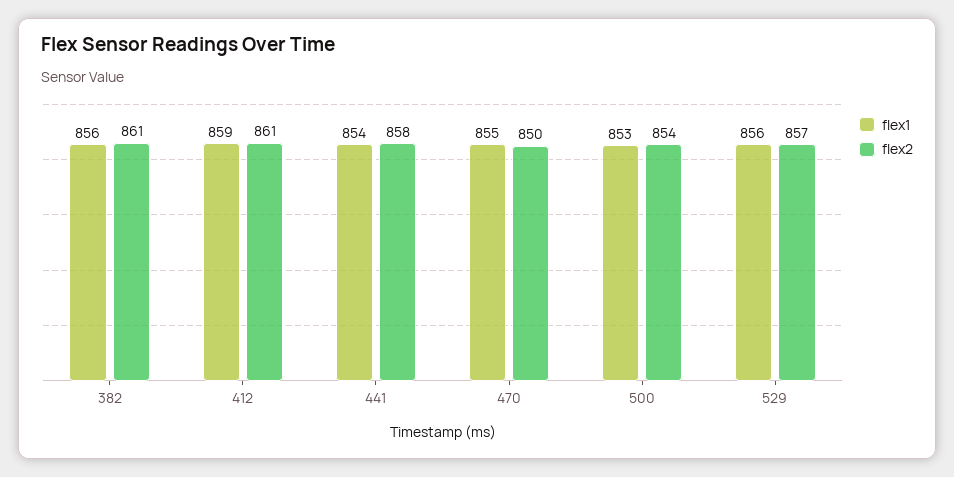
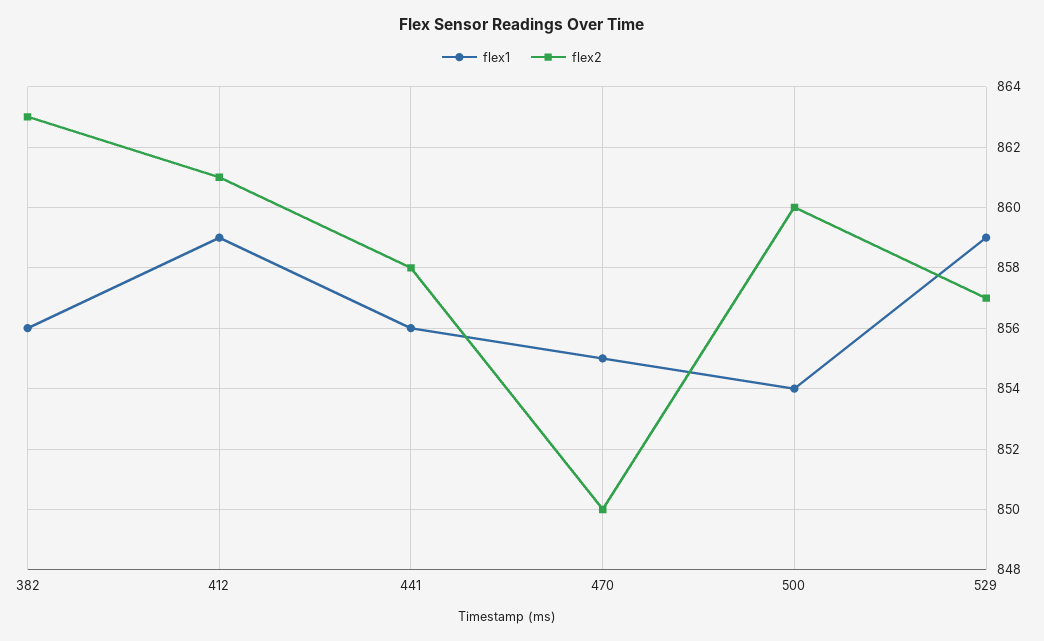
  {
    "flex1": {
      "382": 856,
      "412": 859,
-     "441": 854,
+     "441": 856,
      "470": 855,
-     "500": 853,
+     "500": 854,
-     "529": 856
+     "529": 859
    },
    "flex2": {
-     "382": 861,
+     "382": 863,
      "412": 861,
      "441": 858,
      "470": 850,
-     "500": 854,
+     "500": 860,
      "529": 857
    }
  }

